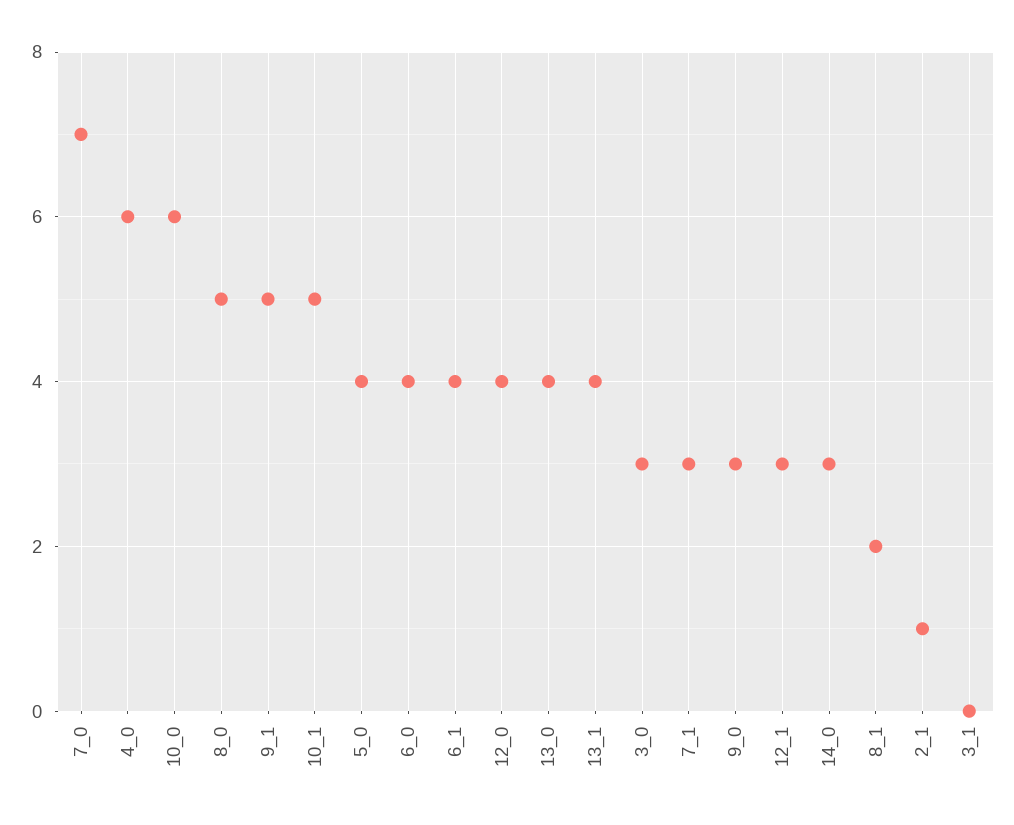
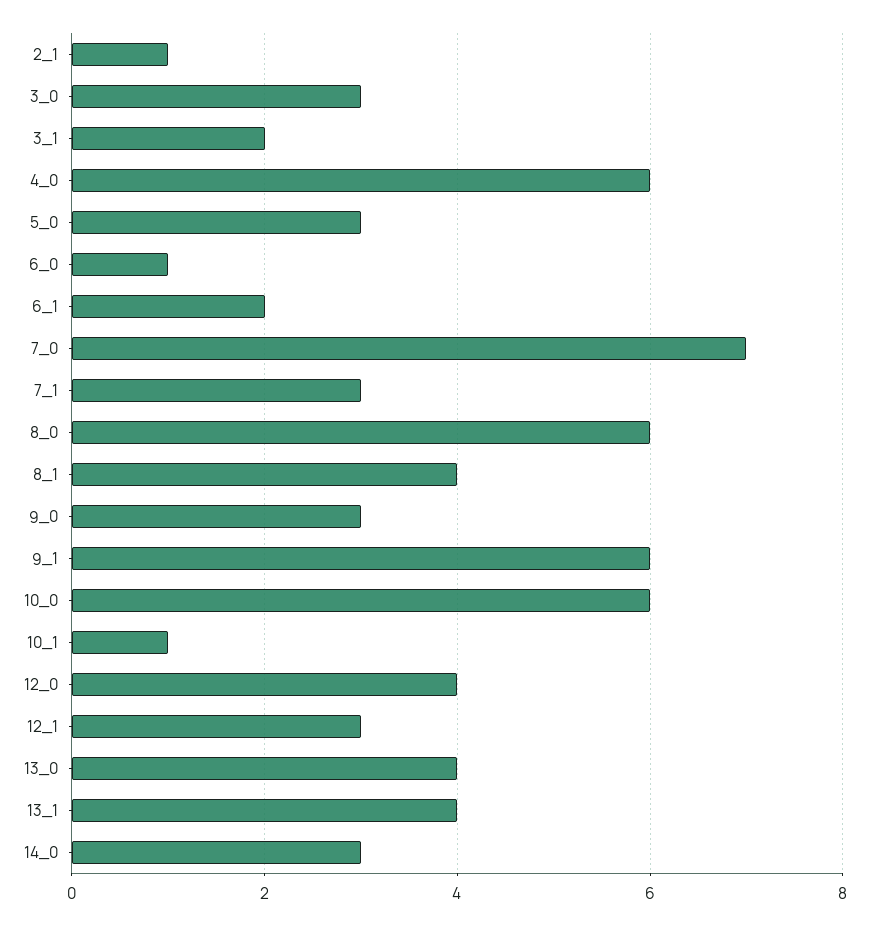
  {
    "7_0": 7,
    "4_0": 6,
    "10_0": 6,
-   "8_0": 5,
+   "8_0": 6,
-   "9_1": 5,
+   "9_1": 6,
-   "10_1": 5,
+   "10_1": 1,
-   "5_0": 4,
+   "5_0": 3,
-   "6_0": 4,
+   "6_0": 1,
-   "6_1": 4,
+   "6_1": 2,
    "12_0": 4,
    "13_0": 4,
    "13_1": 4,
    "3_0": 3,
    "7_1": 3,
    "9_0": 3,
    "12_1": 3,
    "14_0": 3,
-   "8_1": 2,
+   "8_1": 4,
    "2_1": 1,
-   "3_1": 0
+   "3_1": 2
  }

